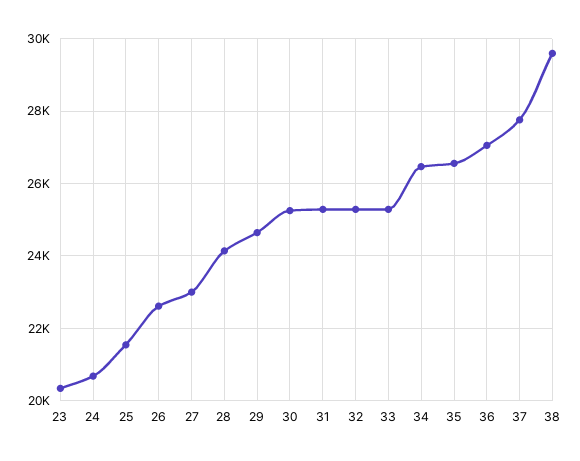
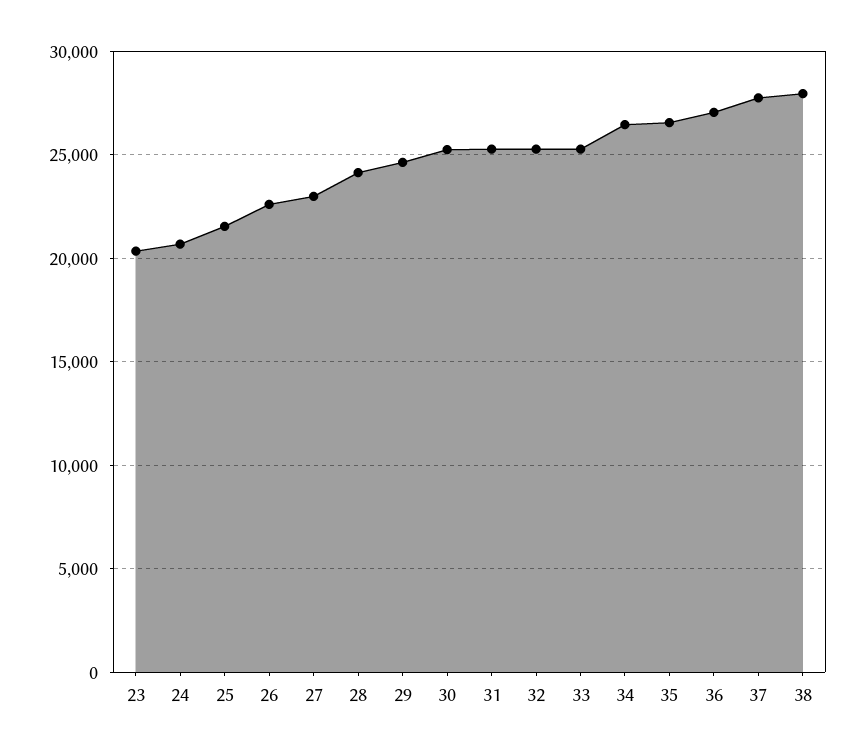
  {
    "23": 20400,
    "24": 20600,
    "25": 21600,
    "26": 22600,
    "27": 23000,
    "28": 24200,
    "29": 24600,
    "30": 25200,
    "31": 25200,
    "32": 25200,
    "33": 25200,
    "34": 26400,
    "35": 26600,
    "36": 27000,
    "37": 27800,
-   "38": 29600
+   "38": 28000
  }

